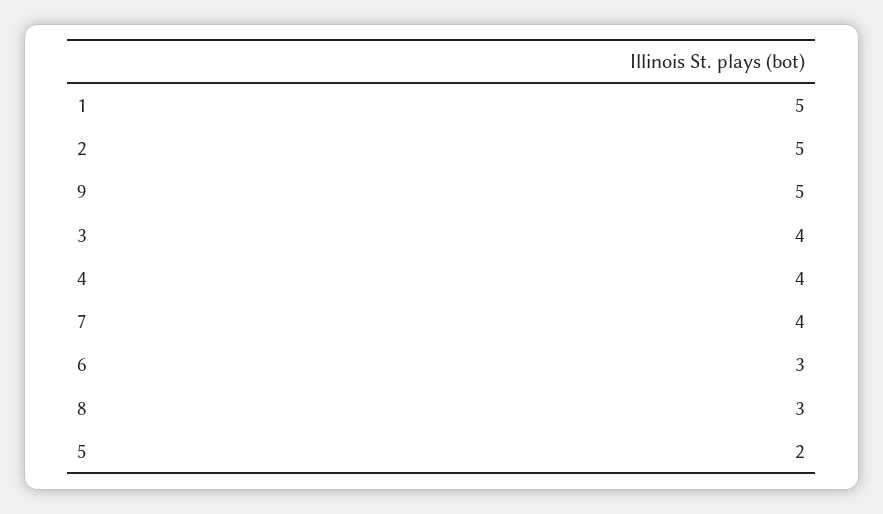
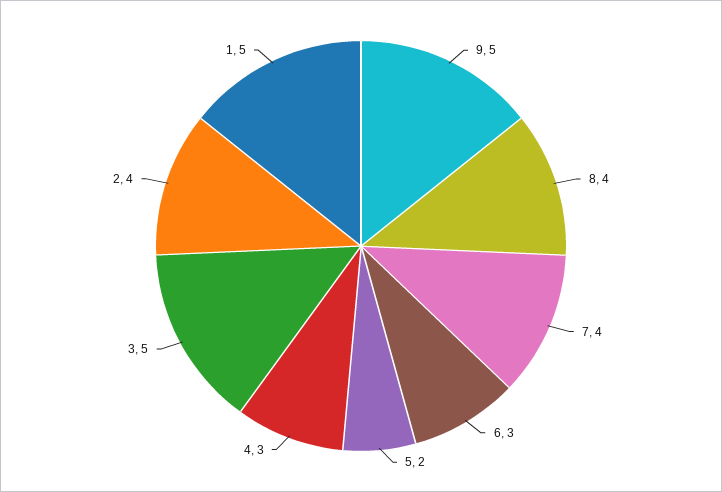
  {
    "1": 5,
-   "2": 5,
+   "2": 4,
    "9": 5,
-   "3": 4,
+   "3": 5,
-   "4": 4,
+   "4": 3,
    "7": 4,
    "6": 3,
-   "8": 3,
+   "8": 4,
    "5": 2
  }

